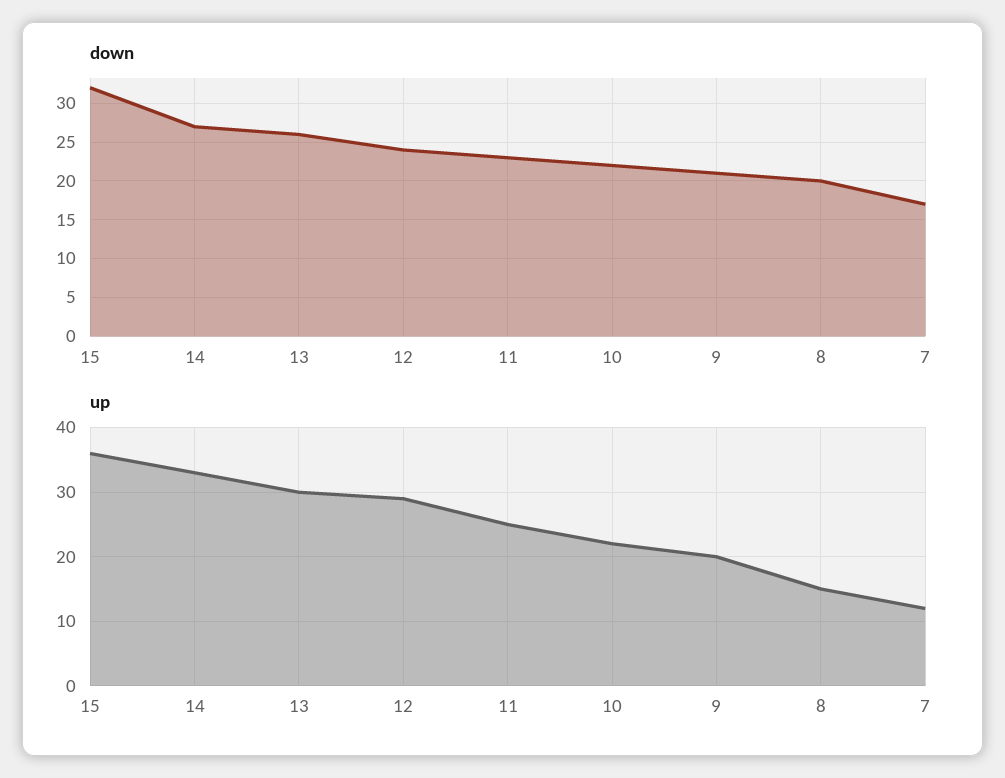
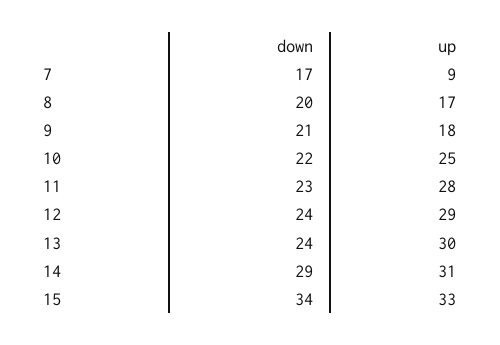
  {
    "down": {
-     "15": 32,
+     "15": 34,
-     "14": 27,
+     "14": 29,
-     "13": 26,
+     "13": 24,
      "12": 24,
      "11": 23,
      "10": 22,
      "9": 21,
      "8": 20,
      "7": 17
    },
    "up": {
-     "15": 36,
+     "15": 33,
-     "14": 33,
+     "14": 31,
      "13": 30,
      "12": 29,
-     "11": 25,
+     "11": 28,
-     "10": 22,
+     "10": 25,
-     "9": 20,
+     "9": 18,
-     "8": 15,
+     "8": 17,
-     "7": 12
+     "7": 9
    }
  }

